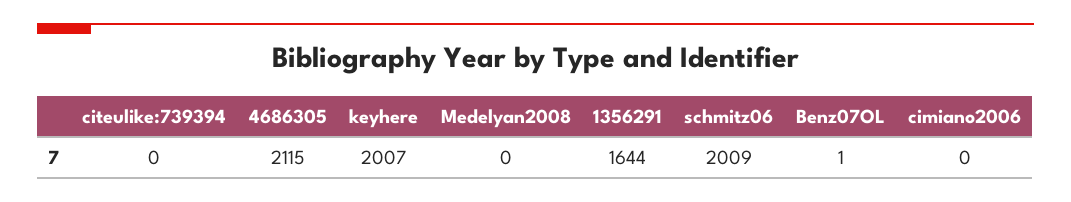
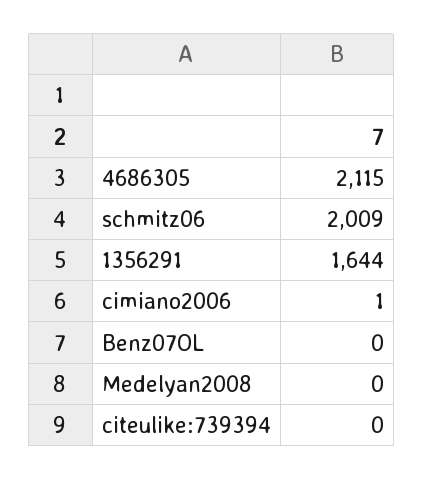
  {
    "citeulike:739394": 0,
    "4686305": 2115,
-   "keyhere": 2007,
    "Medelyan2008": 0,
    "1356291": 1644,
    "schmitz06": 2009,
-   "Benz07OL": 1,
+   "Benz07OL": 0,
-   "cimiano2006": 0
+   "cimiano2006": 1
  }

